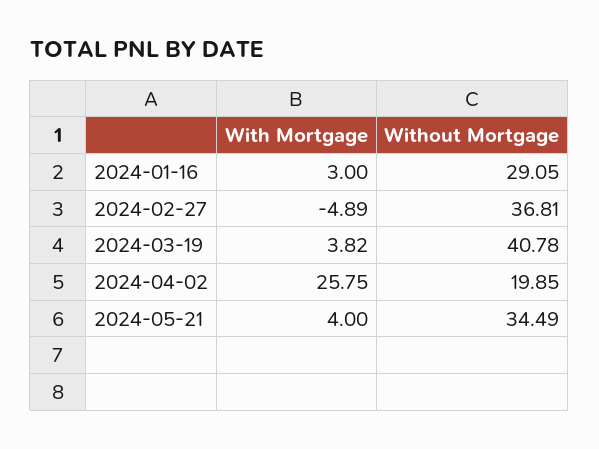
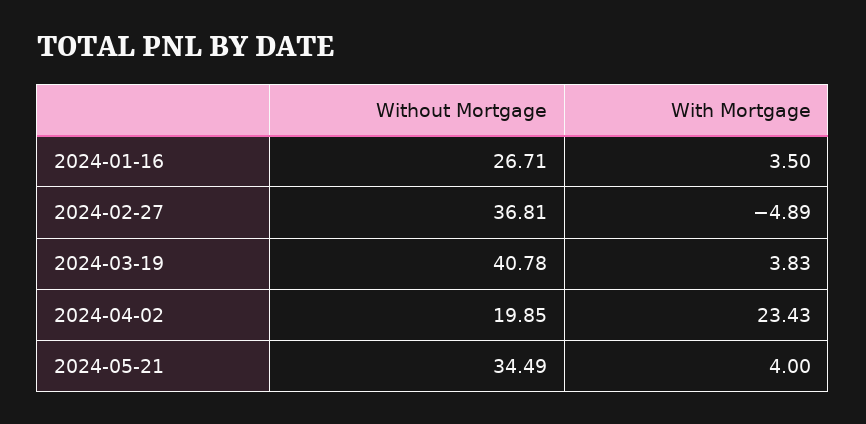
  {
    "With Mortgage": {
-     "2024-01-16": 3,
+     "2024-01-16": 3.5,
      "2024-02-27": -4.89,
-     "2024-03-19": 3.82,
+     "2024-03-19": 3.83,
-     "2024-04-02": 25.75,
+     "2024-04-02": 23.43,
      "2024-05-21": 4
    },
    "Without Mortgage": {
-     "2024-01-16": 29.05,
+     "2024-01-16": 26.71,
      "2024-02-27": 36.81,
      "2024-03-19": 40.78,
      "2024-04-02": 19.85,
      "2024-05-21": 34.49
    }
  }

